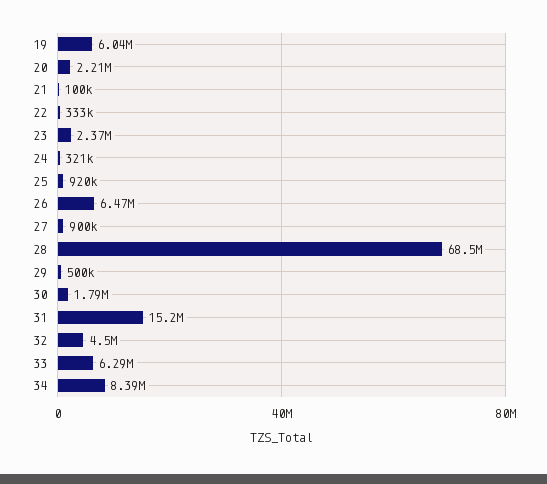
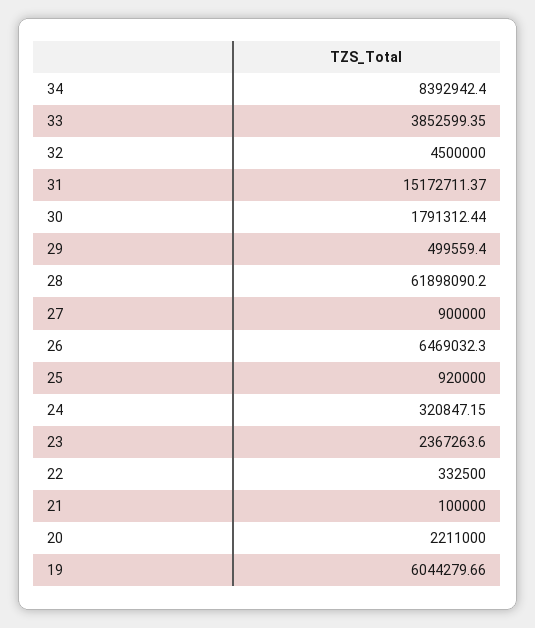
  {
    "19": 6044279.66,
    "20": 2211000,
    "21": 100000,
    "22": 332500,
    "23": 2367263.6,
    "24": 320847.15,
    "25": 920000,
    "26": 6469032.3,
    "27": 900000,
-   "28": 68500000,
+   "28": 61898090.2,
    "29": 499559.4,
    "30": 1791312.44,
    "31": 15172711.37,
    "32": 4500000,
-   "33": 6290000,
+   "33": 3852599.35,
    "34": 8392942.4
  }

